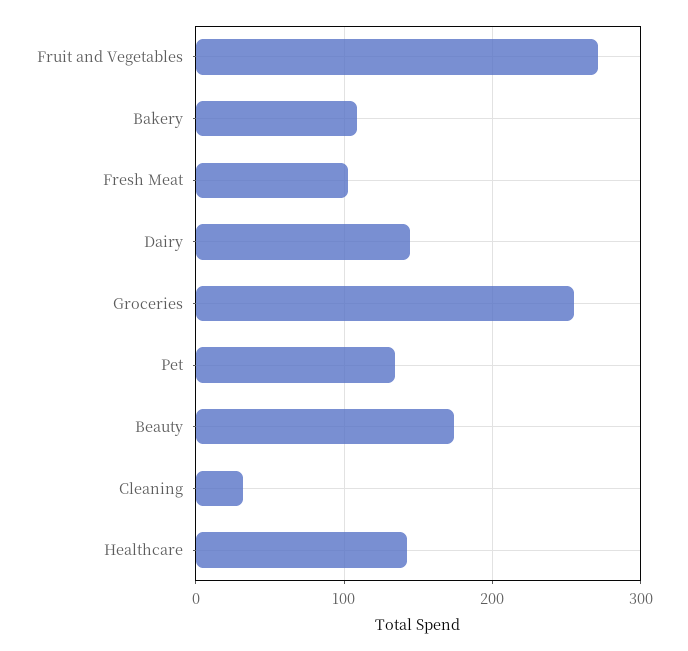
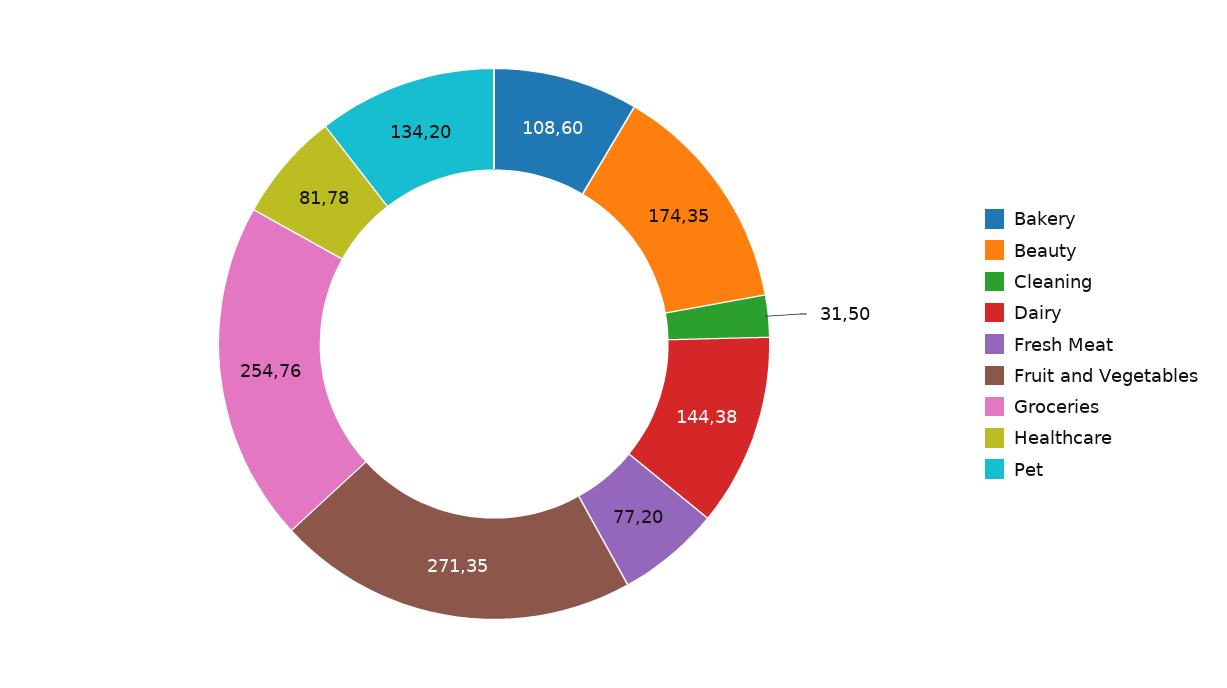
  {
    "Fruit and Vegetables": 271.35,
    "Bakery": 108.6,
-   "Fresh Meat": 100,
+   "Fresh Meat": 77.2,
    "Dairy": 144.38,
    "Groceries": 254.76,
    "Pet": 134.2,
    "Beauty": 174.35,
    "Cleaning": 31.5,
-   "Healthcare": 140
+   "Healthcare": 81.78
  }

